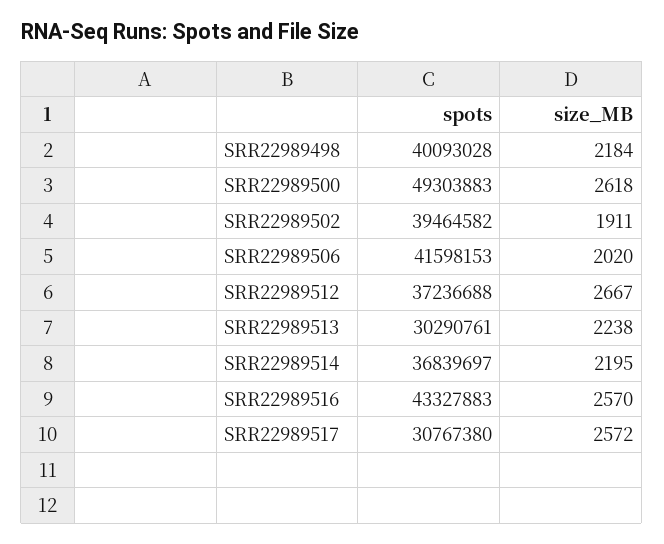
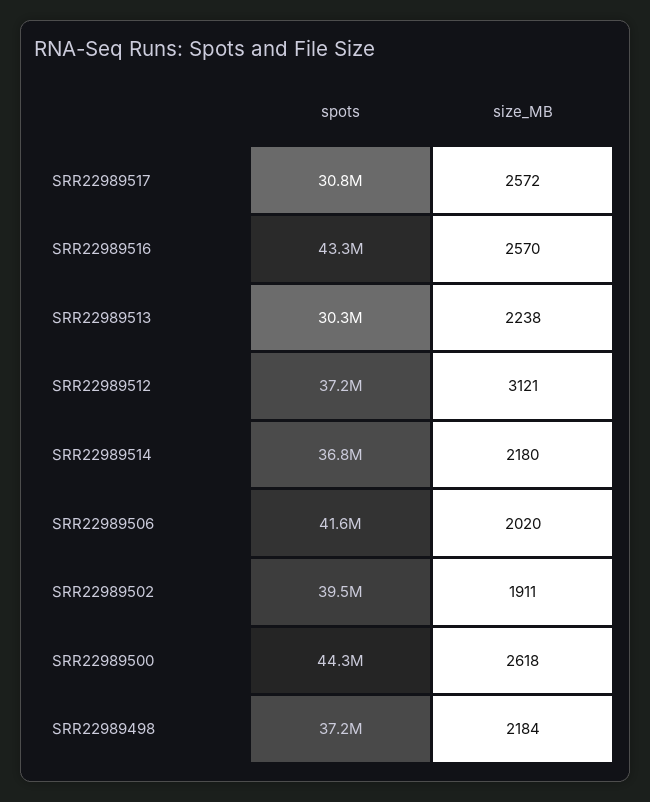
  {
    "spots": {
-     "SRR22989498": 40093028,
+     "SRR22989498": 37200000,
-     "SRR22989500": 49303883,
+     "SRR22989500": 44300000,
      "SRR22989502": 39464582,
      "SRR22989506": 41598153,
      "SRR22989512": 37236688,
      "SRR22989513": 30290761,
      "SRR22989514": 36839697,
      "SRR22989516": 43327883,
      "SRR22989517": 30767380
    },
    "size_MB": {
      "SRR22989498": 2184,
      "SRR22989500": 2618,
      "SRR22989502": 1911,
      "SRR22989506": 2020,
-     "SRR22989512": 2667,
+     "SRR22989512": 3121,
      "SRR22989513": 2238,
-     "SRR22989514": 2195,
+     "SRR22989514": 2180,
      "SRR22989516": 2570,
      "SRR22989517": 2572
    }
  }

